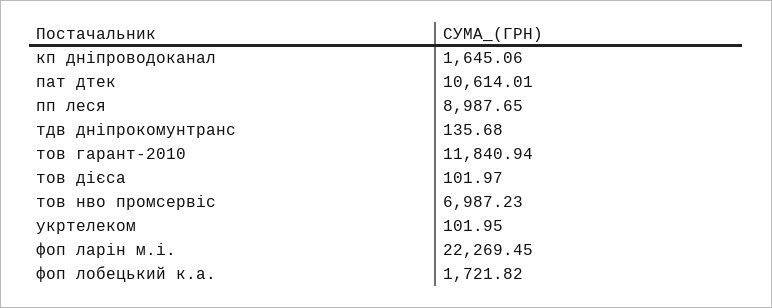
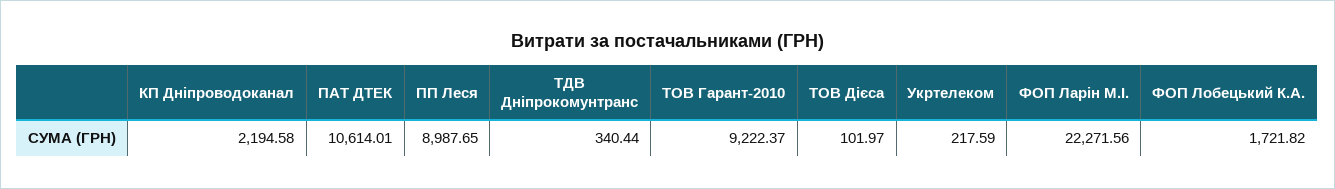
  {
-   "кп дніпроводоканал": 1645.06,
+   "кп дніпроводоканал": 2194.58,
    "пат дтек": 10614.01,
    "пп леся": 8987.65,
-   "тдв дніпрокомунтранс": 135.68,
+   "тдв дніпрокомунтранс": 340.44,
-   "тов гарант-2010": 11840.94,
+   "тов гарант-2010": 9222.37,
    "тов дієса": 101.97,
-   "тов нво промсервіс": 6987.23,
-   "укртелеком": 101.95,
+   "укртелеком": 217.59,
-   "фоп ларін м.і.": 22269.45,
+   "фоп ларін м.і.": 22271.56,
    "фоп лобецький к.а.": 1721.82
  }

